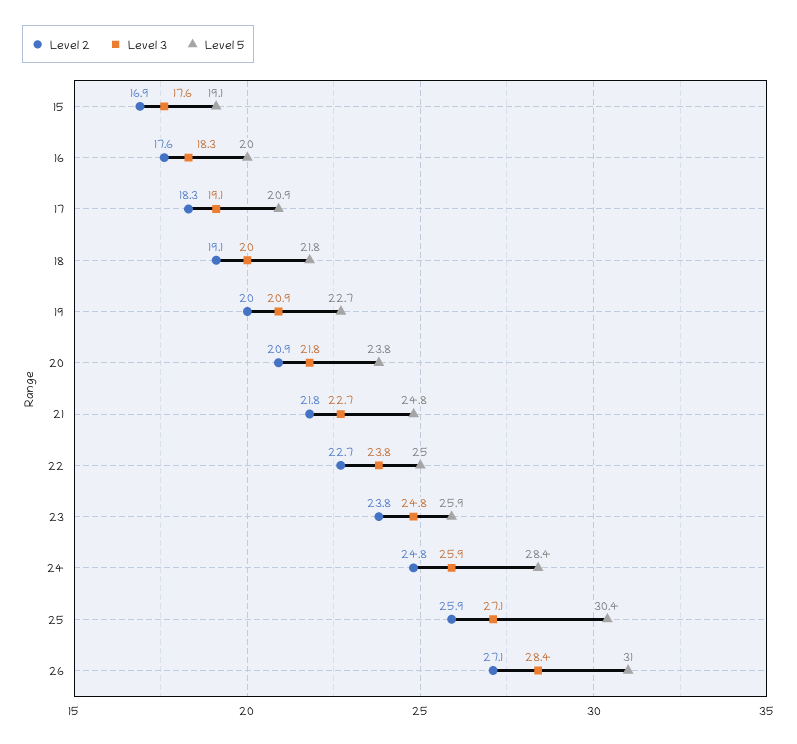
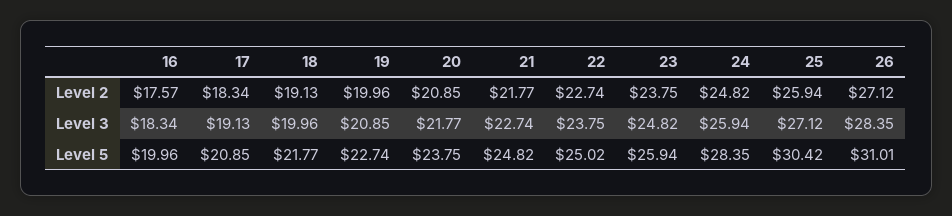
  {
    "Level 2": {
-     "15": 16.9,
      "16": 17.57,
      "17": 18.34,
      "18": 19.13,
      "19": 19.96,
      "20": 20.85,
      "21": 21.77,
      "22": 22.74,
      "23": 23.75,
      "24": 24.82,
      "25": 25.94,
      "26": 27.12
    },
    "Level 3": {
-     "15": 17.6,
      "16": 18.34,
      "17": 19.13,
      "18": 19.96,
      "19": 20.85,
      "20": 21.77,
      "21": 22.74,
      "22": 23.75,
      "23": 24.82,
      "24": 25.94,
      "25": 27.12,
      "26": 28.35
    },
    "Level 5": {
-     "15": 19.1,
      "16": 19.96,
      "17": 20.85,
      "18": 21.77,
      "19": 22.74,
      "20": 23.75,
      "21": 24.82,
      "22": 25.02,
      "23": 25.94,
      "24": 28.35,
      "25": 30.42,
      "26": 31.01
    }
  }

